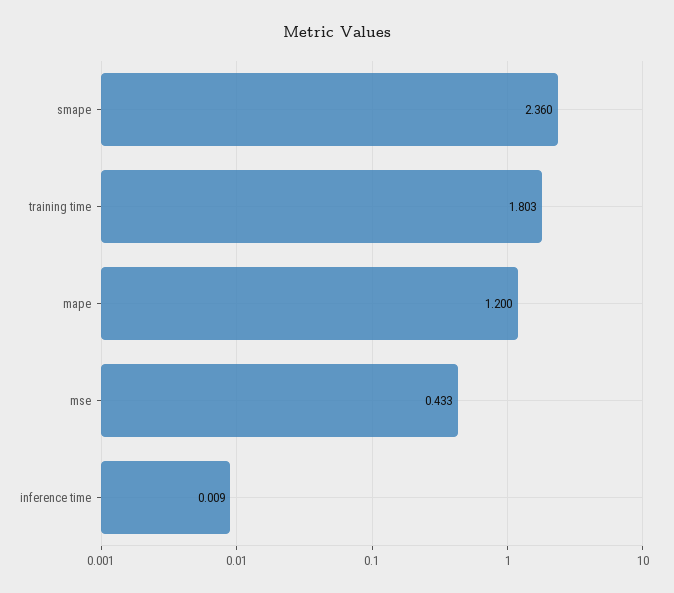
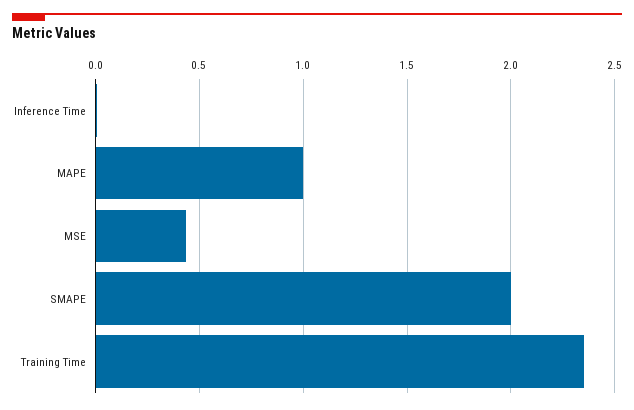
  {
-   "smape": 2.36,
+   "smape": 2,
-   "training time": 1.803,
+   "training time": 2.35,
-   "mape": 1.2,
+   "mape": 1,
    "mse": 0.433,
    "inference time": 0.009
  }

